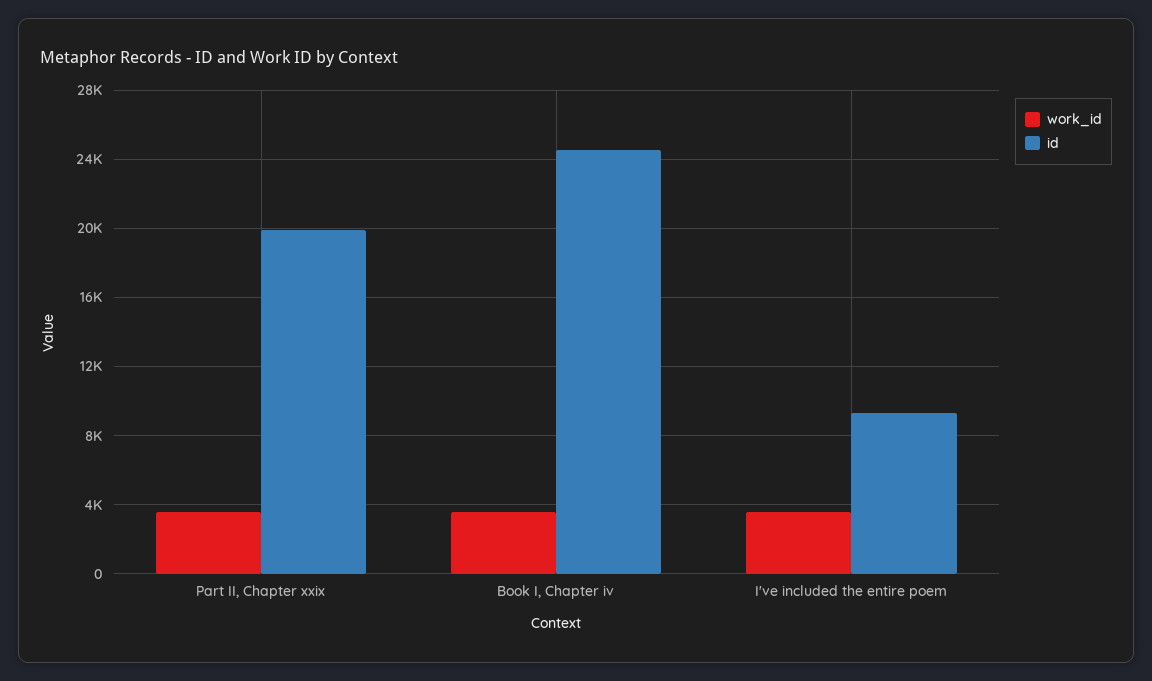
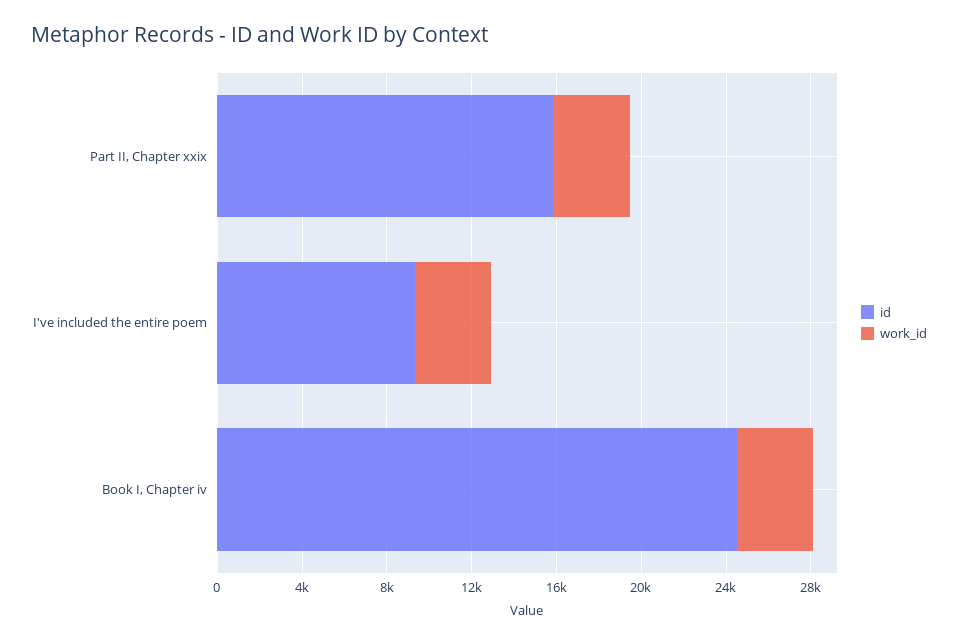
  {
    "work_id": {
      "Part II, Chapter xxix": 3500,
      "Book I, Chapter iv": 3500,
      "I've included the entire poem": 3500
    },
    "id": {
-     "Part II, Chapter xxix": 20000,
+     "Part II, Chapter xxix": 16000,
      "Book I, Chapter iv": 24500,
      "I've included the entire poem": 9500
    }
  }

